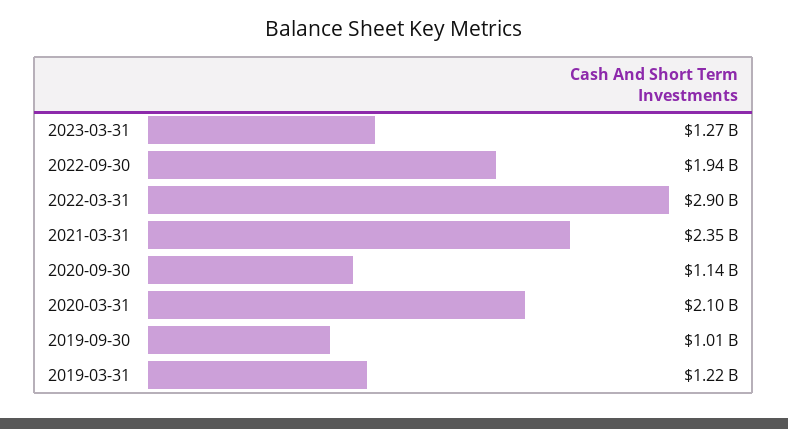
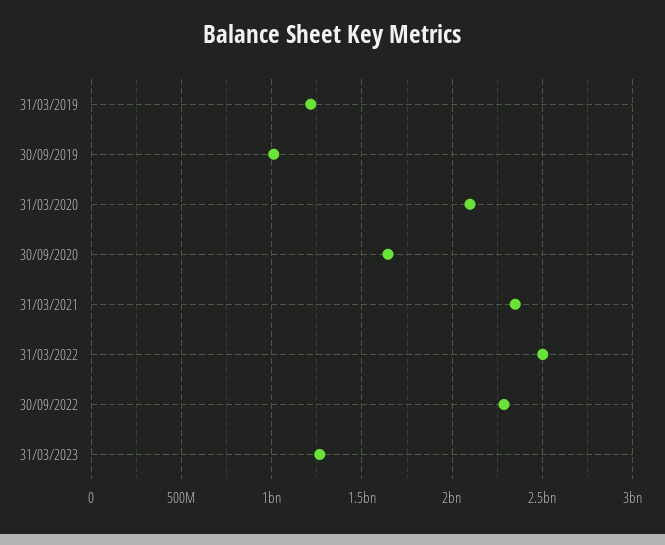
  {
    "2023-03-31": 1270000000,
-   "2022-09-30": 1940000000,
+   "2022-09-30": 2300000000,
-   "2022-03-31": 2900000000,
+   "2022-03-31": 2500000000,
    "2021-03-31": 2350000000,
-   "2020-09-30": 1140000000,
+   "2020-09-30": 1650000000,
    "2020-03-31": 2100000000,
    "2019-09-30": 1010000000,
    "2019-03-31": 1220000000
  }

